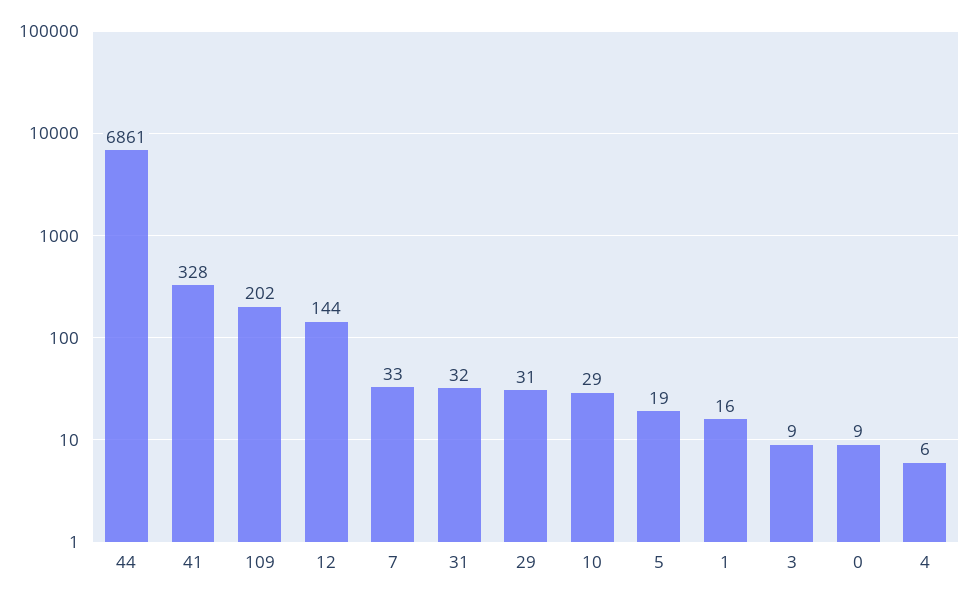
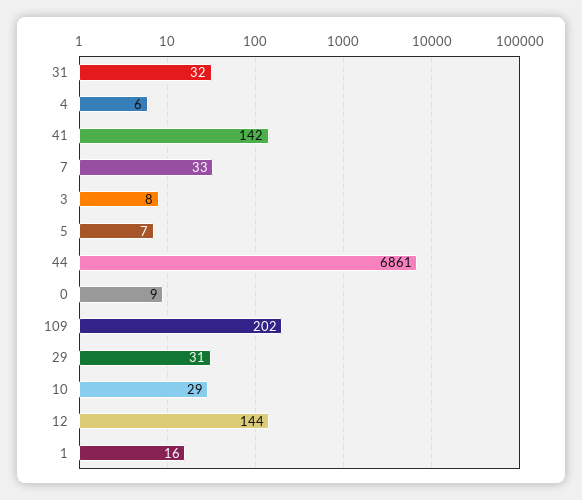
  {
    "44": 6861,
-   "41": 328,
+   "41": 142,
    "109": 202,
    "12": 144,
    "7": 33,
    "31": 32,
    "29": 31,
    "10": 29,
-   "5": 19,
+   "5": 7,
    "1": 16,
-   "3": 9,
+   "3": 8,
    "0": 9,
    "4": 6
  }

